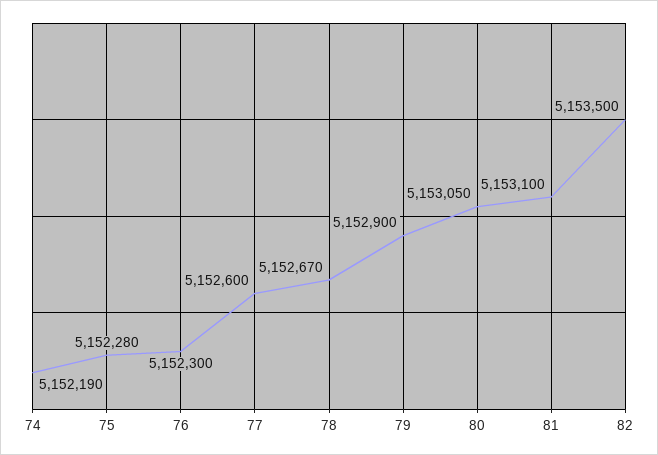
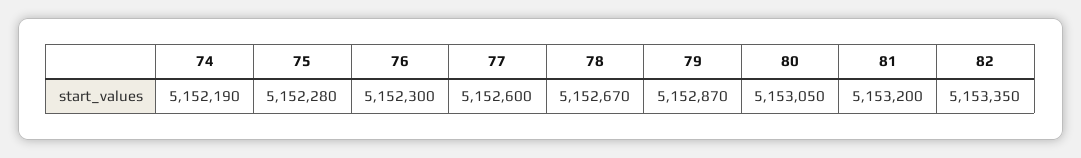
  {
    "74": 5152190,
    "75": 5152280,
    "76": 5152300,
    "77": 5152600,
    "78": 5152670,
-   "79": 5152900,
+   "79": 5152870,
    "80": 5153050,
-   "81": 5153100,
+   "81": 5153200,
-   "82": 5153500
+   "82": 5153350
  }

